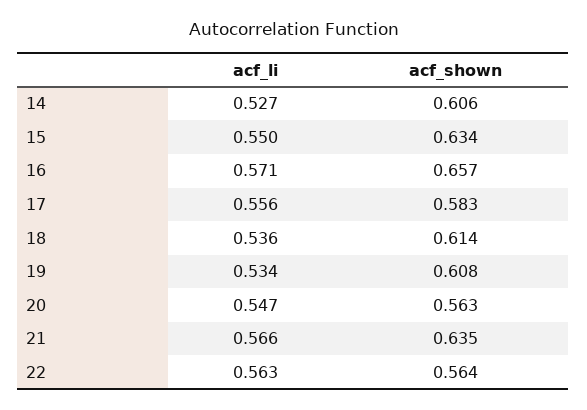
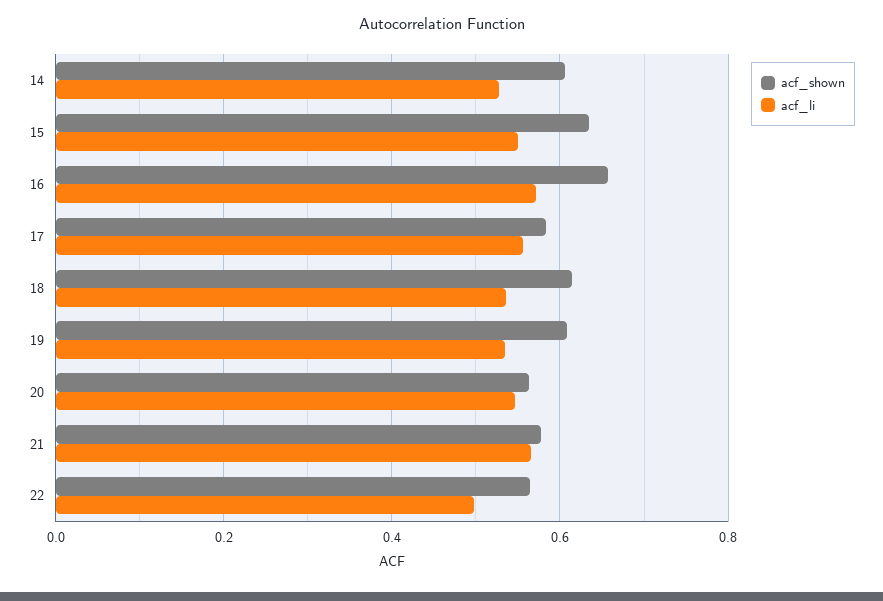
  {
    "acf_li": {
      "14": 0.527,
      "15": 0.55,
      "16": 0.571,
      "17": 0.556,
      "18": 0.536,
      "19": 0.534,
      "20": 0.547,
      "21": 0.566,
-     "22": 0.563
+     "22": 0.5
    },
    "acf_shown": {
      "14": 0.606,
      "15": 0.634,
      "16": 0.657,
      "17": 0.583,
      "18": 0.614,
      "19": 0.608,
      "20": 0.563,
-     "21": 0.635,
+     "21": 0.58,
      "22": 0.564
    }
  }

